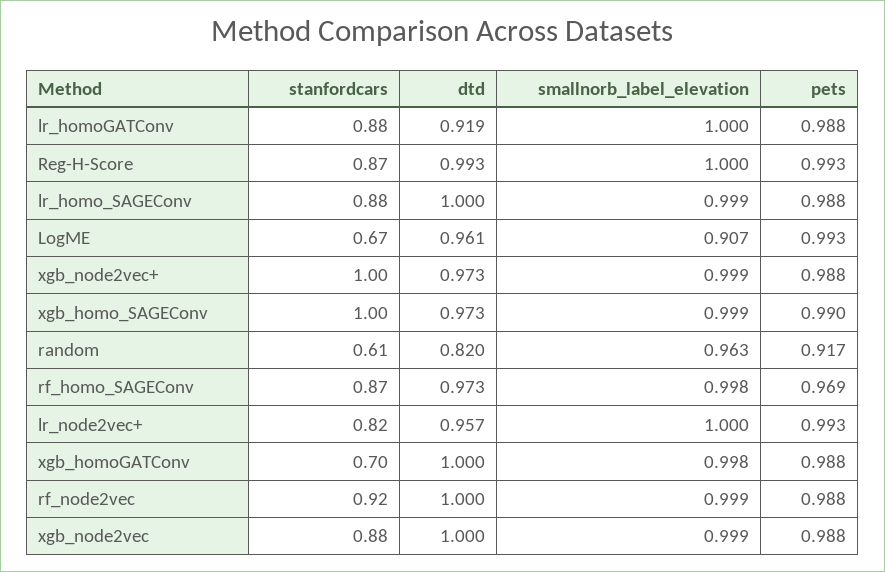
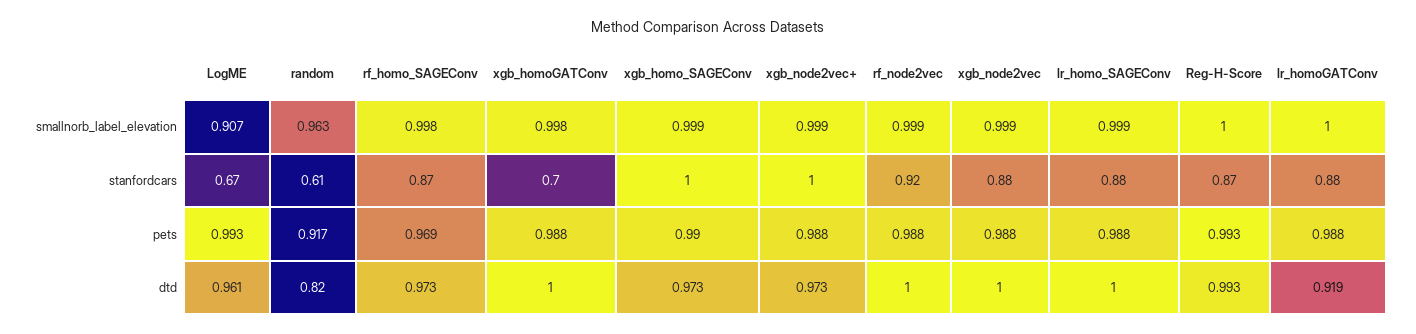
  {
    "stanfordcars": {
      "lr_homoGATConv": 0.88,
      "Reg-H-Score": 0.87,
      "lr_homo_SAGEConv": 0.88,
      "LogME": 0.67,
      "xgb_node2vec+": 1,
      "xgb_homo_SAGEConv": 1,
      "random": 0.61,
      "rf_homo_SAGEConv": 0.87,
-     "lr_node2vec+": 0.82,
      "xgb_homoGATConv": 0.7,
      "rf_node2vec": 0.92,
      "xgb_node2vec": 0.88
    },
    "dtd": {
      "lr_homoGATConv": 0.919,
      "Reg-H-Score": 0.993,
      "lr_homo_SAGEConv": 1,
      "LogME": 0.961,
      "xgb_node2vec+": 0.973,
      "xgb_homo_SAGEConv": 0.973,
      "random": 0.82,
      "rf_homo_SAGEConv": 0.973,
-     "lr_node2vec+": 0.957,
      "xgb_homoGATConv": 1,
      "rf_node2vec": 1,
      "xgb_node2vec": 1
    },
    "smallnorb_label_elevation": {
      "lr_homoGATConv": 1,
      "Reg-H-Score": 1,
      "lr_homo_SAGEConv": 0.999,
      "LogME": 0.907,
      "xgb_node2vec+": 0.999,
      "xgb_homo_SAGEConv": 0.999,
      "random": 0.963,
      "rf_homo_SAGEConv": 0.998,
-     "lr_node2vec+": 1,
      "xgb_homoGATConv": 0.998,
      "rf_node2vec": 0.999,
      "xgb_node2vec": 0.999
    },
    "pets": {
      "lr_homoGATConv": 0.988,
      "Reg-H-Score": 0.993,
      "lr_homo_SAGEConv": 0.988,
      "LogME": 0.993,
      "xgb_node2vec+": 0.988,
      "xgb_homo_SAGEConv": 0.99,
      "random": 0.917,
      "rf_homo_SAGEConv": 0.969,
-     "lr_node2vec+": 0.993,
      "xgb_homoGATConv": 0.988,
      "rf_node2vec": 0.988,
      "xgb_node2vec": 0.988
    }
  }

